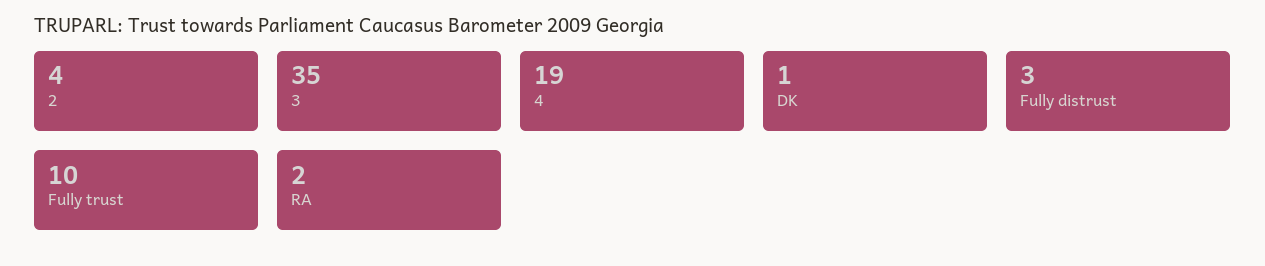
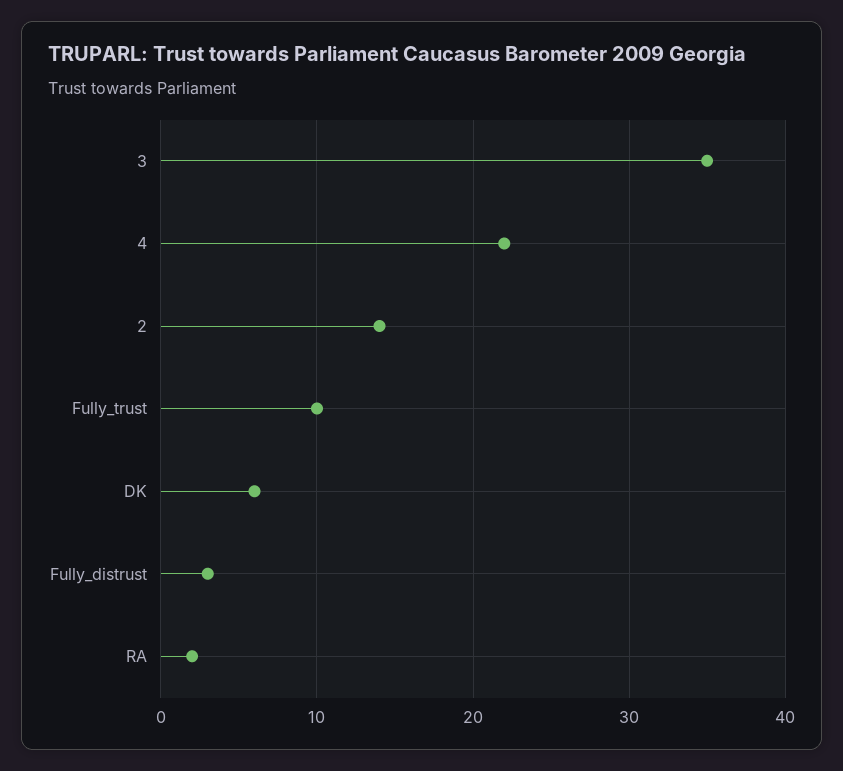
  {
-   "2": 4,
+   "2": 14,
    "3": 35,
-   "4": 19,
+   "4": 22,
-   "DK": 1,
+   "DK": 6,
    "Fully distrust": 3,
    "Fully trust": 10,
    "RA": 2
  }

